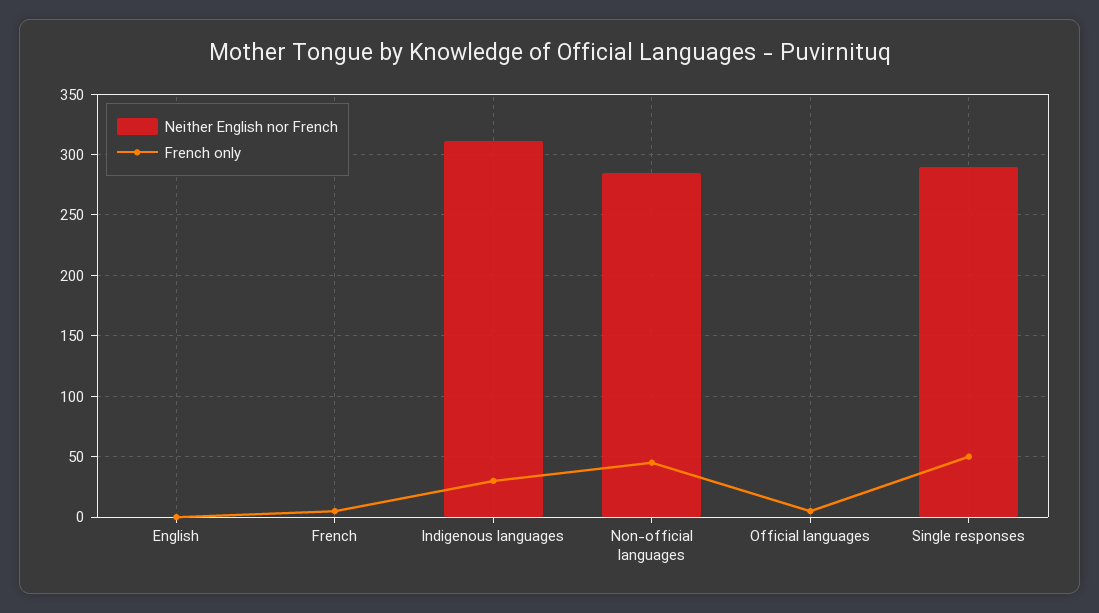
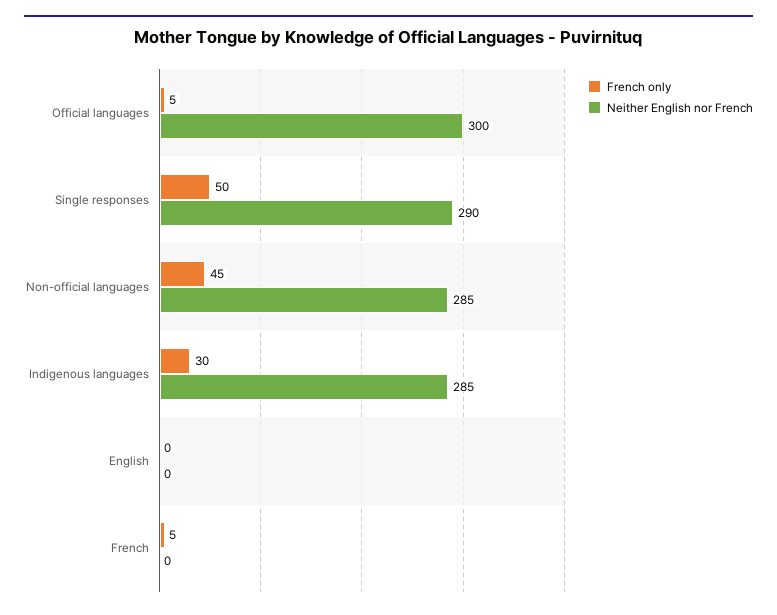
  {
    "Neither English nor French": {
      "English": 0,
      "French": 0,
-     "Indigenous languages": 310,
+     "Indigenous languages": 285,
      "Non-official languages": 285,
-     "Official languages": 0,
+     "Official languages": 300,
      "Single responses": 290
    },
    "French only": {
      "English": 0,
      "French": 5,
      "Indigenous languages": 30,
      "Non-official languages": 45,
      "Official languages": 5,
      "Single responses": 50
    }
  }

